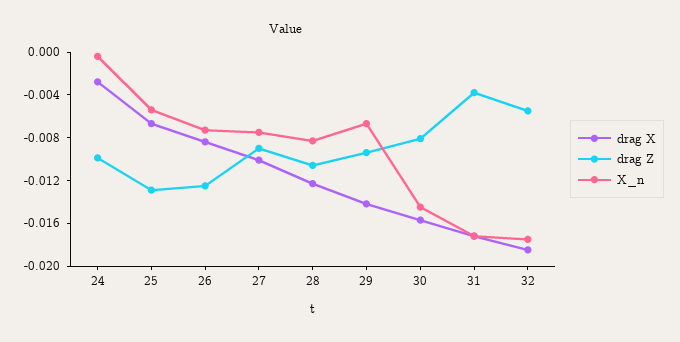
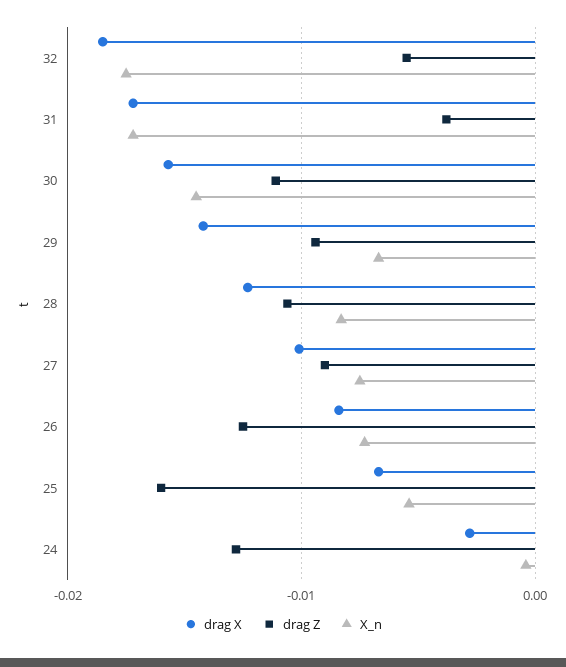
  {
    "drag X": {
      "24": -0.003,
      "25": -0.007,
      "26": -0.008,
      "27": -0.01,
      "28": -0.012,
      "29": -0.014,
      "30": -0.016,
      "31": -0.017,
      "32": -0.019
    },
    "drag Z": {
-     "24": -0.01,
+     "24": -0.013,
-     "25": -0.013,
+     "25": -0.016,
      "26": -0.013,
      "27": -0.009,
      "28": -0.011,
      "29": -0.009,
-     "30": -0.008,
+     "30": -0.011,
      "31": -0.004,
      "32": -0.006
    },
    "X_n": {
      "24": 0,
      "25": -0.005,
      "26": -0.007,
      "27": -0.008,
      "28": -0.008,
      "29": -0.007,
      "30": -0.015,
      "31": -0.017,
      "32": -0.018
    }
  }

